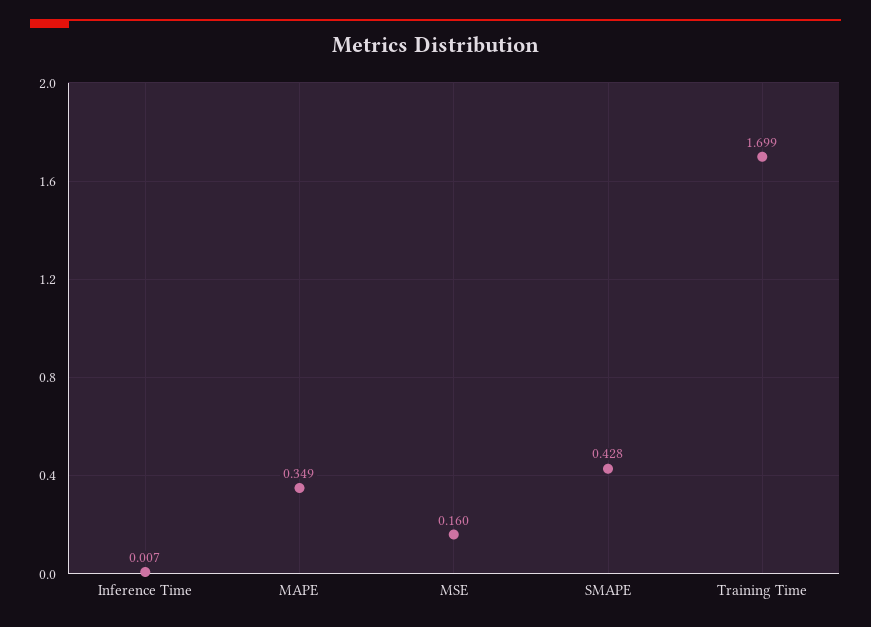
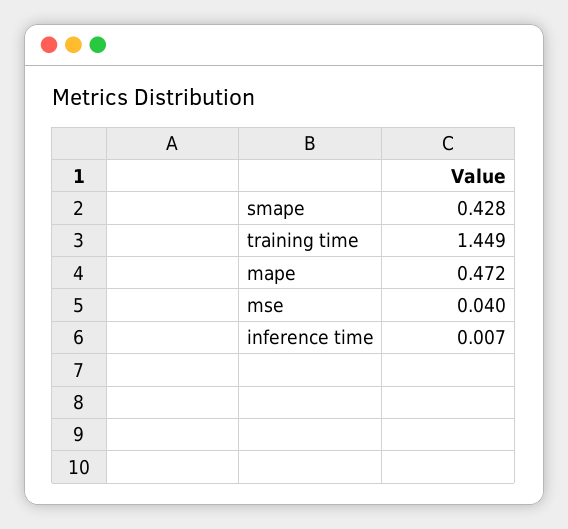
  {
    "Inference Time": 0.007,
-   "MAPE": 0.349,
+   "MAPE": 0.472,
-   "MSE": 0.16,
+   "MSE": 0.04,
    "SMAPE": 0.428,
-   "Training Time": 1.699
+   "Training Time": 1.449
  }

